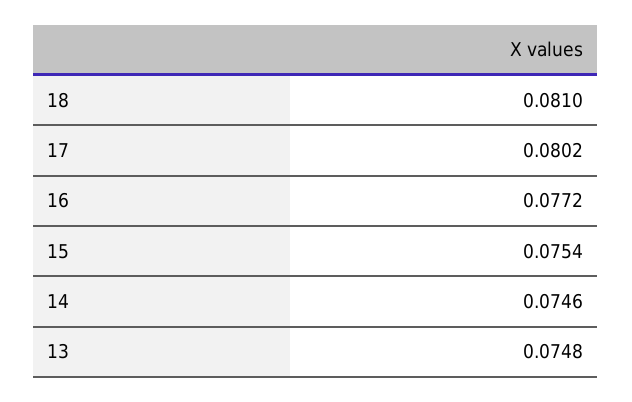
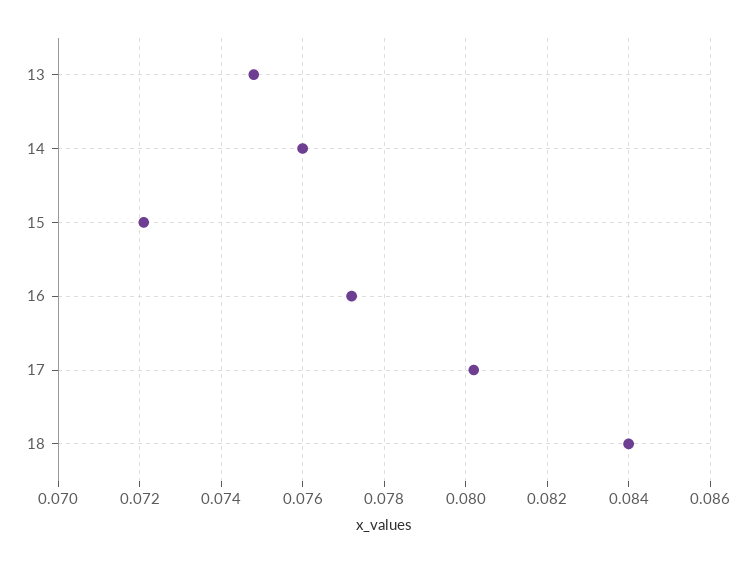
  {
-   "18": 0.081,
+   "18": 0.084,
    "17": 0.0802,
    "16": 0.0772,
-   "15": 0.0754,
+   "15": 0.072,
-   "14": 0.0746,
+   "14": 0.076,
    "13": 0.0748
  }

